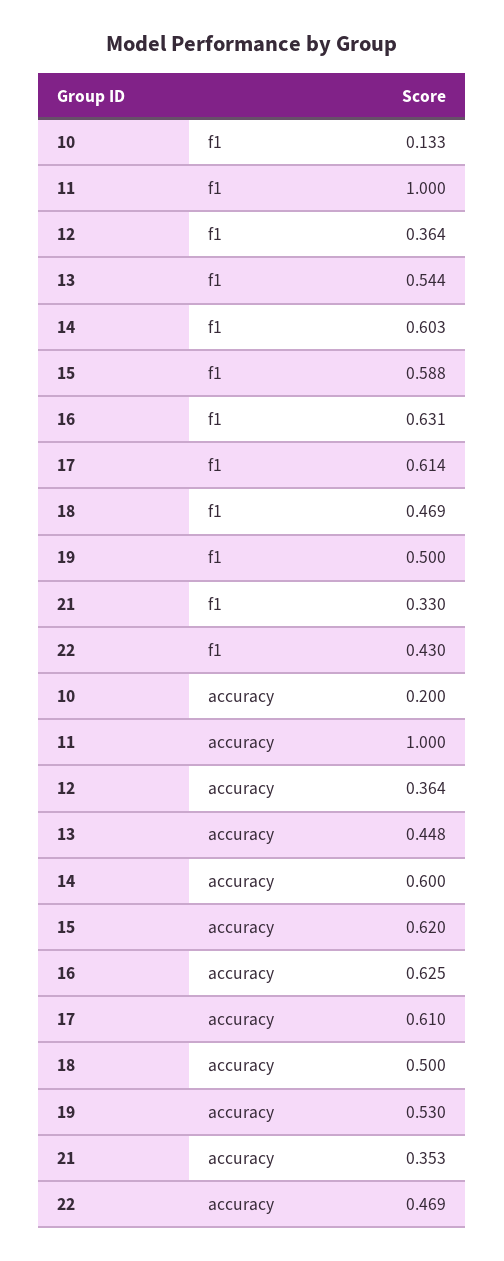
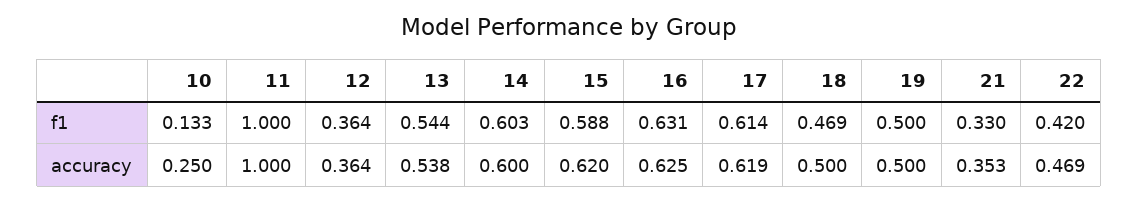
  {
    "10": {
      "f1": 0.133,
-     "accuracy": 0.2
+     "accuracy": 0.25
    },
    "11": {
      "f1": 1,
      "accuracy": 1
    },
    "12": {
      "f1": 0.364,
      "accuracy": 0.364
    },
    "13": {
      "f1": 0.544,
-     "accuracy": 0.448
+     "accuracy": 0.538
    },
    "14": {
      "f1": 0.603,
      "accuracy": 0.6
    },
    "15": {
      "f1": 0.588,
      "accuracy": 0.62
    },
    "16": {
      "f1": 0.631,
      "accuracy": 0.625
    },
    "17": {
      "f1": 0.614,
-     "accuracy": 0.61
+     "accuracy": 0.619
    },
    "18": {
      "f1": 0.469,
      "accuracy": 0.5
    },
    "19": {
      "f1": 0.5,
-     "accuracy": 0.53
+     "accuracy": 0.5
    },
    "21": {
      "f1": 0.33,
      "accuracy": 0.353
    },
    "22": {
-     "f1": 0.43,
+     "f1": 0.42,
      "accuracy": 0.469
    }
  }

